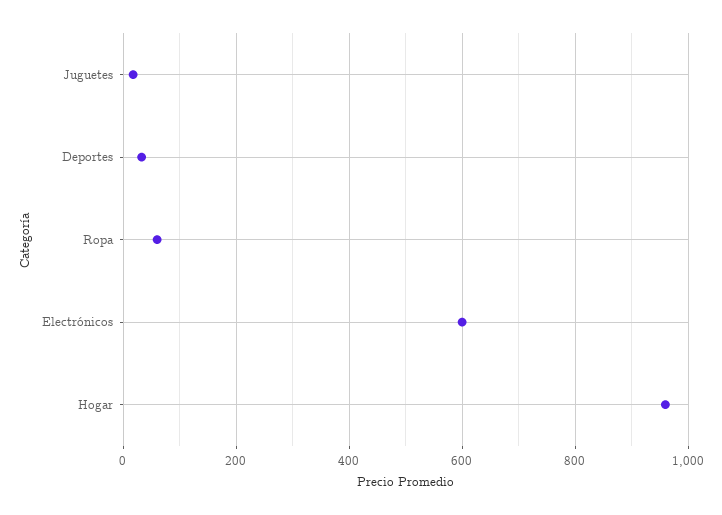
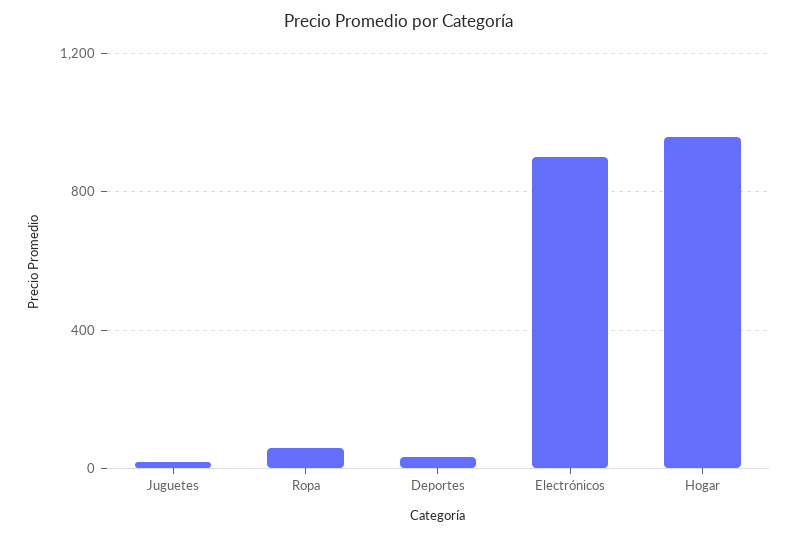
  {
    "Juguetes": 20,
    "Deportes": 40,
    "Ropa": 60,
-   "Electrónicos": 600,
+   "Electrónicos": 900,
    "Hogar": 960
  }

